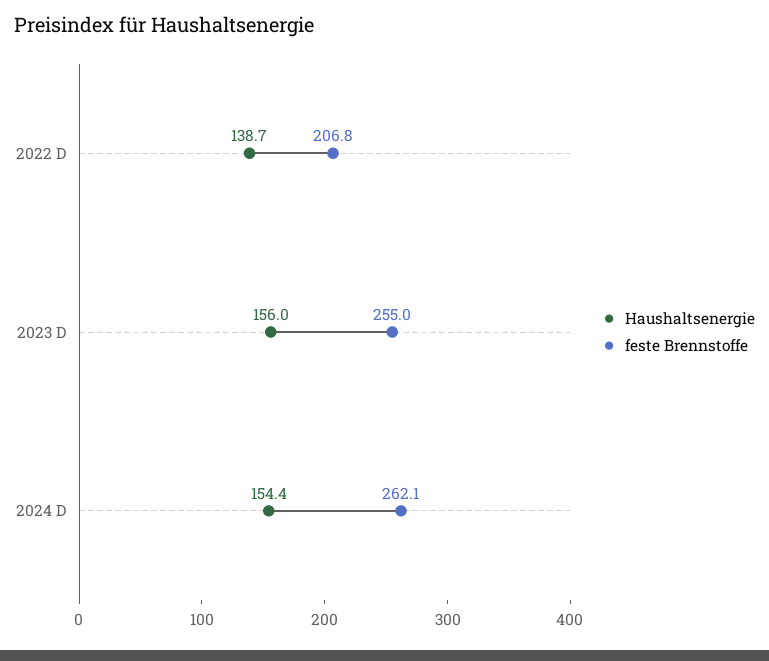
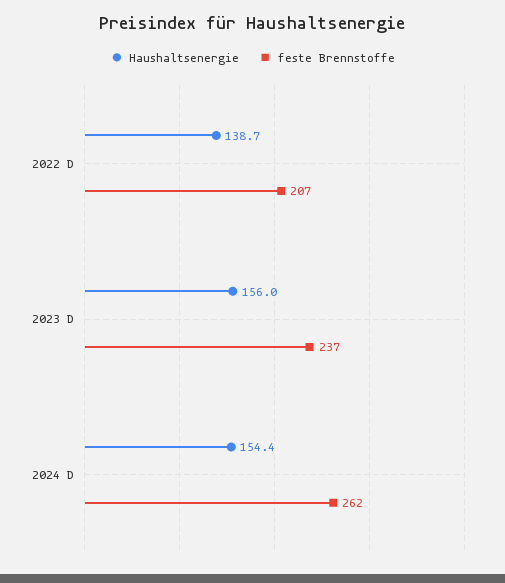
  {
    "Haushaltsenergie": {
      "2022 D": 138.7,
      "2023 D": 156,
      "2024 D": 154.4
    },
    "feste Brennstoffe": {
      "2022 D": 206.8,
-     "2023 D": 255,
+     "2023 D": 237,
      "2024 D": 262.1
    }
  }

